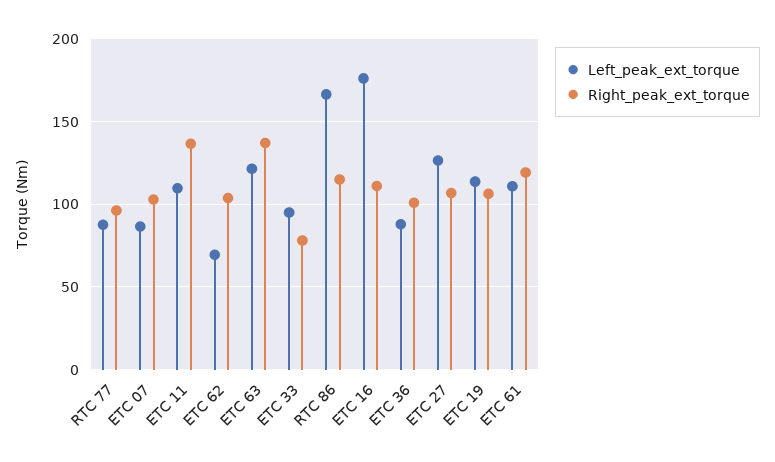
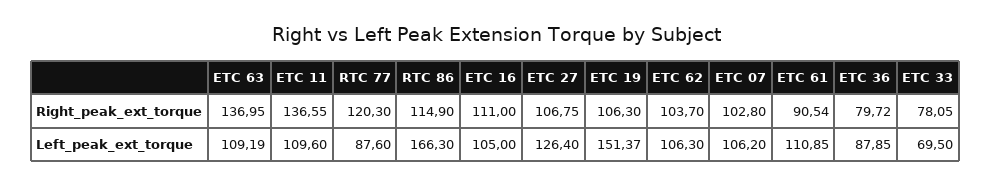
  {
    "Left_peak_ext_torque": {
      "RTC 77": 87.6,
-     "ETC 07": 85,
+     "ETC 07": 106.2,
      "ETC 11": 109.6,
-     "ETC 62": 70,
+     "ETC 62": 106.3,
-     "ETC 63": 120,
+     "ETC 63": 109.19,
-     "ETC 33": 95,
+     "ETC 33": 69.5,
      "RTC 86": 166.3,
-     "ETC 16": 175,
+     "ETC 16": 105,
      "ETC 36": 87.85,
      "ETC 27": 126.4,
-     "ETC 19": 115,
+     "ETC 19": 151.37,
      "ETC 61": 110.85
    },
    "Right_peak_ext_torque": {
-     "RTC 77": 95,
+     "RTC 77": 120.3,
      "ETC 07": 102.8,
      "ETC 11": 136.55,
      "ETC 62": 103.7,
      "ETC 63": 136.95,
      "ETC 33": 78.05,
      "RTC 86": 114.9,
      "ETC 16": 111,
-     "ETC 36": 100,
+     "ETC 36": 79.72,
      "ETC 27": 106.75,
      "ETC 19": 106.3,
-     "ETC 61": 120
+     "ETC 61": 90.54
    }
  }

